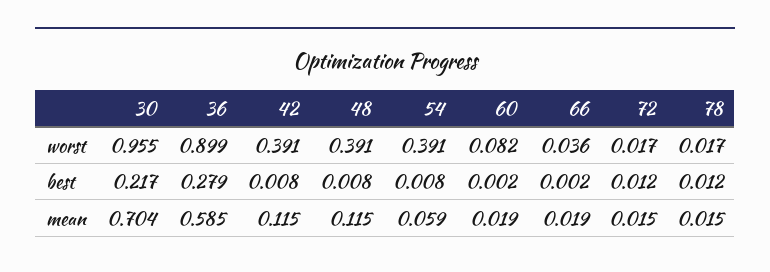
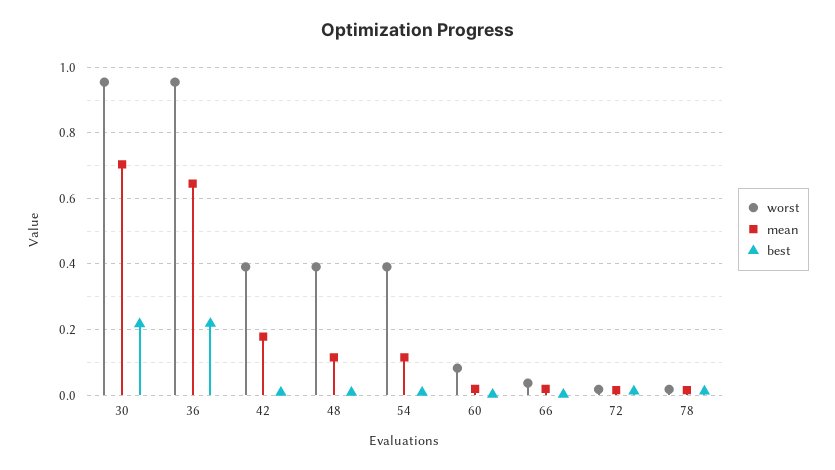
  {
    "worst": {
      "30": 0.955,
-     "36": 0.899,
+     "36": 0.96,
      "42": 0.391,
      "48": 0.391,
      "54": 0.391,
      "60": 0.082,
      "66": 0.036,
      "72": 0.017,
      "78": 0.017
    },
    "best": {
      "30": 0.217,
-     "36": 0.279,
+     "36": 0.22,
      "42": 0.008,
      "48": 0.008,
      "54": 0.008,
      "60": 0.002,
      "66": 0.002,
      "72": 0.012,
      "78": 0.012
    },
    "mean": {
      "30": 0.704,
-     "36": 0.585,
+     "36": 0.64,
-     "42": 0.115,
+     "42": 0.18,
      "48": 0.115,
-     "54": 0.059,
+     "54": 0.12,
      "60": 0.019,
      "66": 0.019,
      "72": 0.015,
      "78": 0.015
    }
  }

